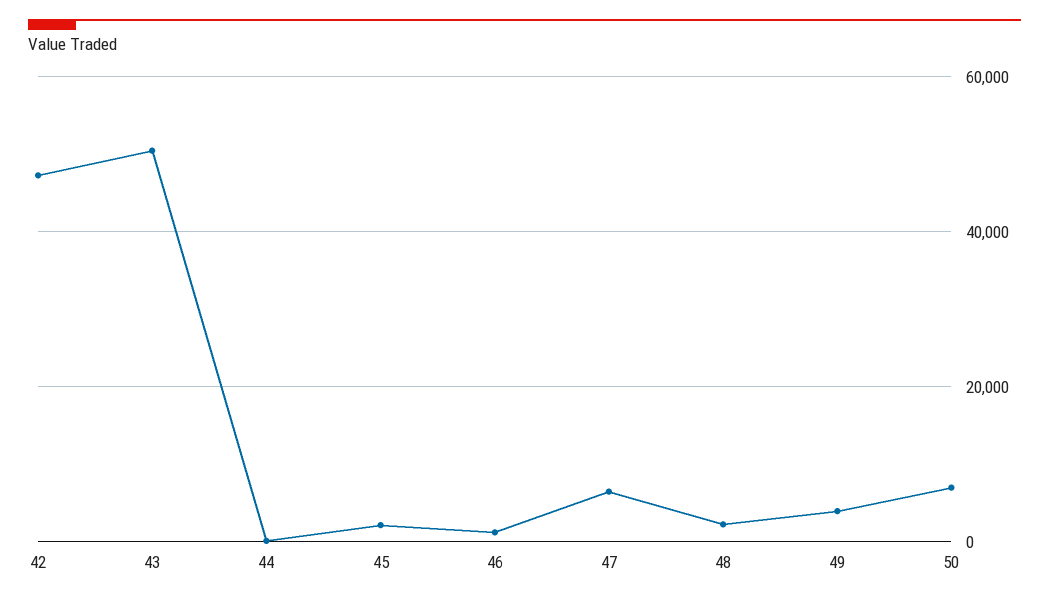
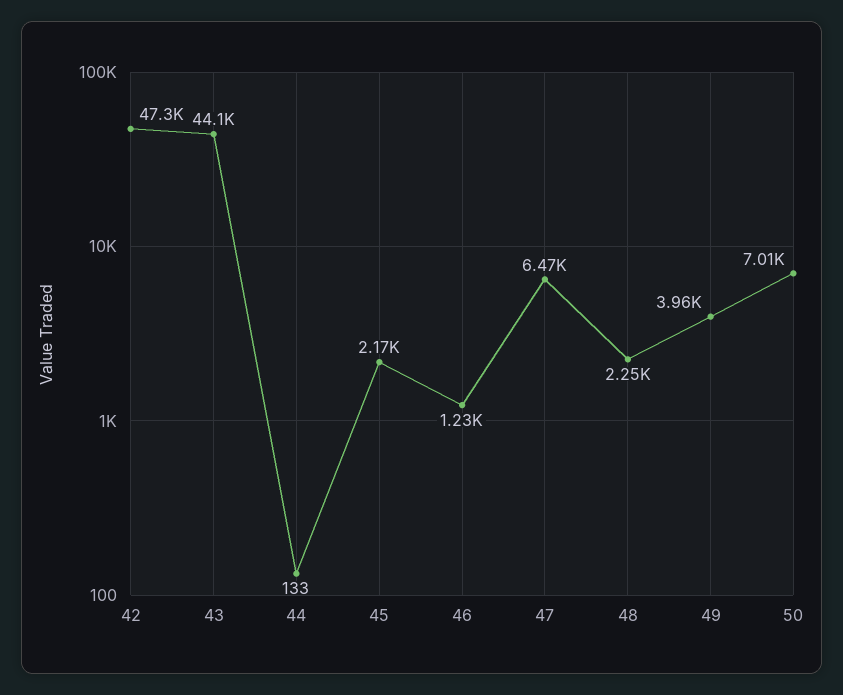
  {
    "42": 47300,
-   "43": 50000,
+   "43": 44100,
    "44": 133,
    "45": 2170,
    "46": 1230,
    "47": 6470,
    "48": 2250,
    "49": 3960,
    "50": 7010
  }

